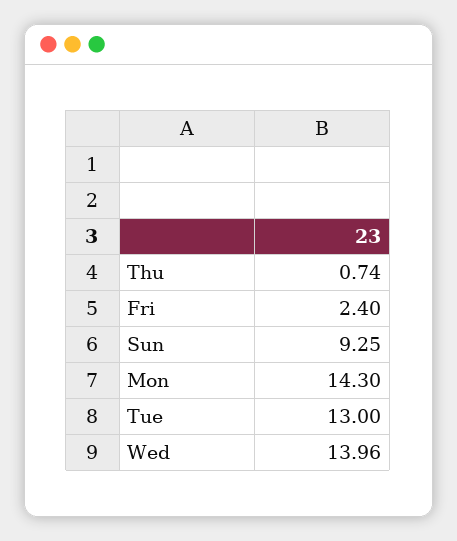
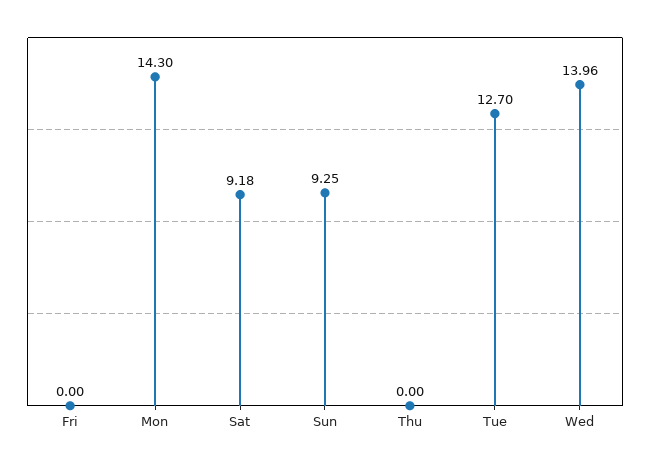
  {
-   "Thu": 0.74,
+   "Thu": 0,
-   "Fri": 2.4,
+   "Fri": 0,
    "Sun": 9.25,
    "Mon": 14.3,
-   "Tue": 13,
+   "Tue": 12.7,
-   "Wed": 13.96
+   "Wed": 13.96,
+   "Sat": 9.18
  }

